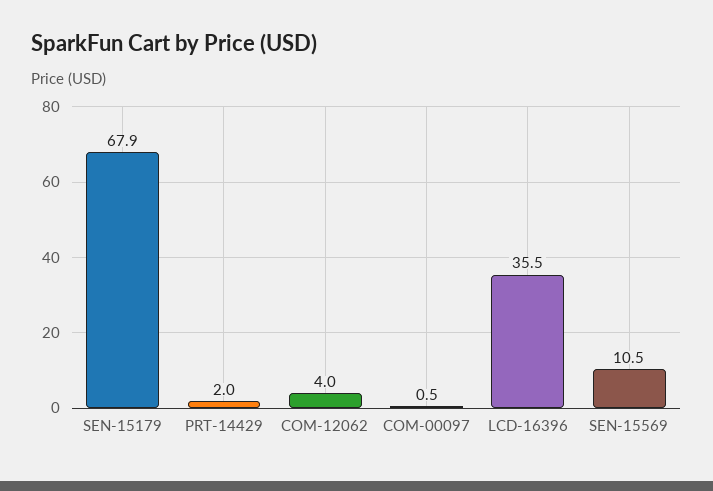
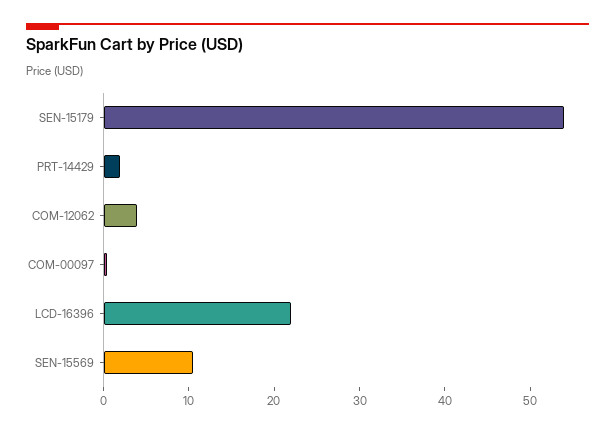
  {
-   "SEN-15179": 67.9,
+   "SEN-15179": 54,
    "PRT-14429": 2,
    "COM-12062": 4,
    "COM-00097": 0.5,
-   "LCD-16396": 35.5,
+   "LCD-16396": 22,
    "SEN-15569": 10.5
  }

